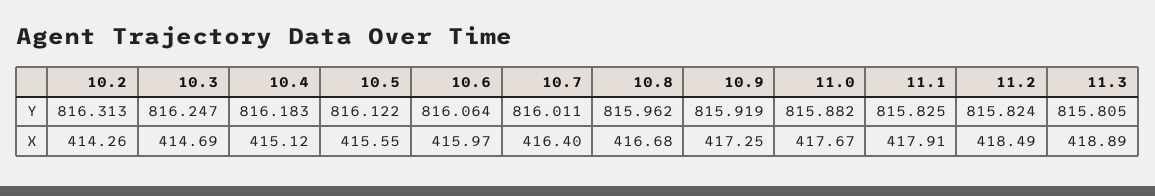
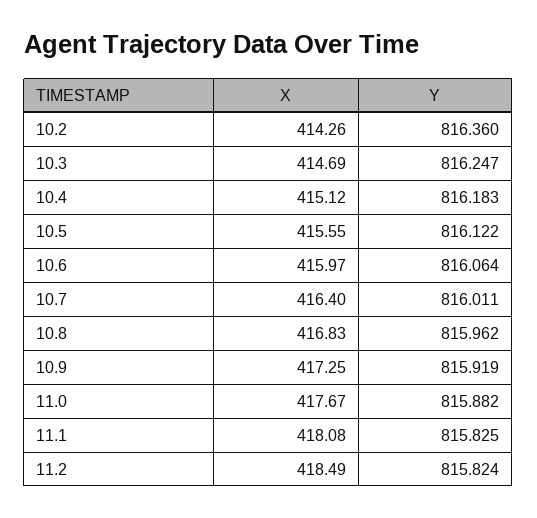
  {
    "10.2": {
-     "Y": 816.313,
+     "Y": 816.36,
      "X": 414.26
    },
    "10.3": {
      "Y": 816.247,
      "X": 414.69
    },
    "10.4": {
      "Y": 816.183,
      "X": 415.12
    },
    "10.5": {
      "Y": 816.122,
      "X": 415.55
    },
    "10.6": {
      "Y": 816.064,
      "X": 415.97
    },
    "10.7": {
      "Y": 816.011,
      "X": 416.4
    },
    "10.8": {
      "Y": 815.962,
-     "X": 416.68
+     "X": 416.83
    },
    "10.9": {
      "Y": 815.919,
      "X": 417.25
    },
    "11.0": {
      "Y": 815.882,
      "X": 417.67
    },
    "11.1": {
      "Y": 815.825,
-     "X": 417.91
+     "X": 418.08
    },
    "11.2": {
      "Y": 815.824,
      "X": 418.49
-   },
+   }
-   "11.3": {
-     "Y": 815.805,
-     "X": 418.89
-   }
  }

